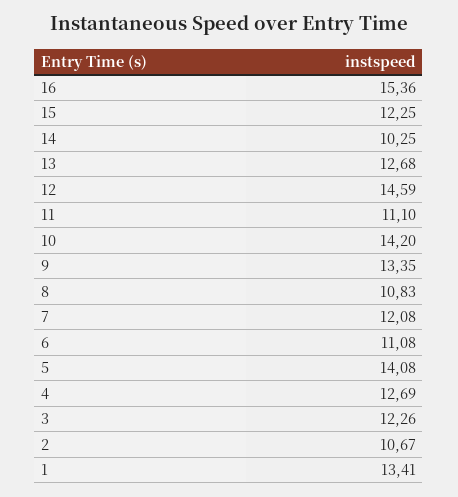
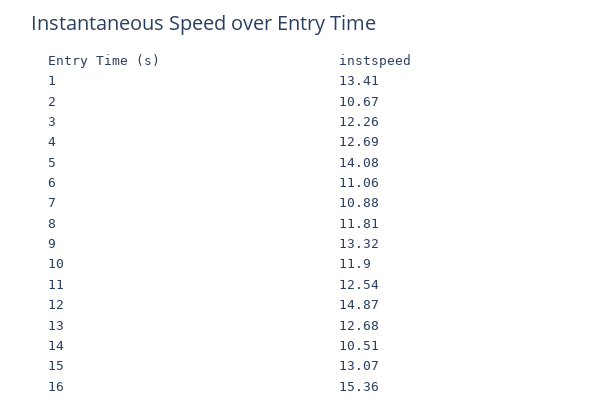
  {
    "16": 15.36,
-   "15": 12.25,
+   "15": 13.07,
-   "14": 10.25,
+   "14": 10.51,
    "13": 12.68,
-   "12": 14.59,
+   "12": 14.87,
-   "11": 11.1,
+   "11": 12.54,
-   "10": 14.2,
+   "10": 11.9,
-   "9": 13.35,
+   "9": 13.32,
-   "8": 10.83,
+   "8": 11.81,
-   "7": 12.08,
+   "7": 10.88,
-   "6": 11.08,
+   "6": 11.06,
    "5": 14.08,
    "4": 12.69,
    "3": 12.26,
    "2": 10.67,
    "1": 13.41
  }

